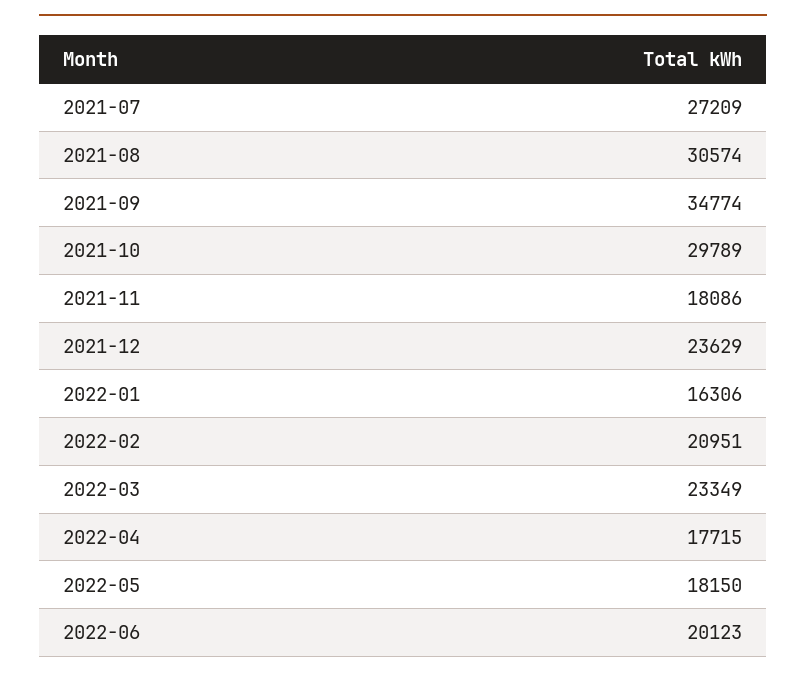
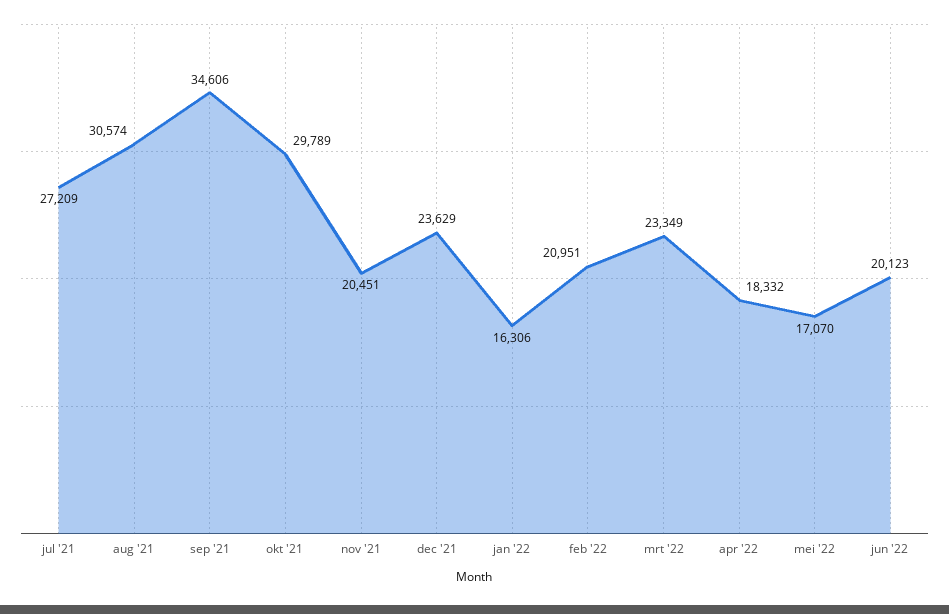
  {
    "2021-07": 27209,
    "2021-08": 30574,
-   "2021-09": 34774,
+   "2021-09": 34606,
    "2021-10": 29789,
-   "2021-11": 18086,
+   "2021-11": 20451,
    "2021-12": 23629,
    "2022-01": 16306,
    "2022-02": 20951,
    "2022-03": 23349,
-   "2022-04": 17715,
+   "2022-04": 18332,
-   "2022-05": 18150,
+   "2022-05": 17070,
    "2022-06": 20123
  }

